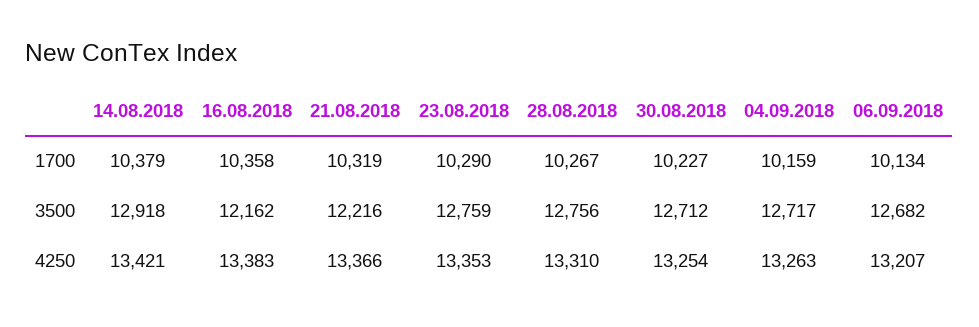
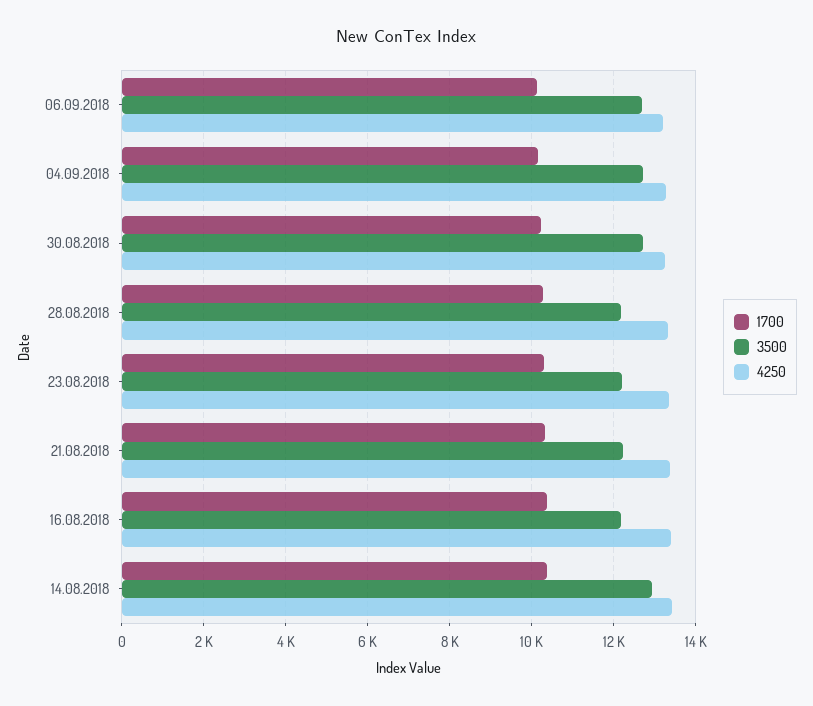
  {
    "1700": {
      "14.08.2018": 10379,
      "16.08.2018": 10358,
      "21.08.2018": 10319,
      "23.08.2018": 10290,
      "28.08.2018": 10267,
      "30.08.2018": 10227,
      "04.09.2018": 10159,
      "06.09.2018": 10134
    },
    "3500": {
      "14.08.2018": 12918,
      "16.08.2018": 12162,
      "21.08.2018": 12216,
-     "23.08.2018": 12759,
+     "23.08.2018": 12200,
-     "28.08.2018": 12756,
+     "28.08.2018": 12200,
      "30.08.2018": 12712,
      "04.09.2018": 12717,
      "06.09.2018": 12682
    },
    "4250": {
      "14.08.2018": 13421,
      "16.08.2018": 13383,
      "21.08.2018": 13366,
      "23.08.2018": 13353,
      "28.08.2018": 13310,
      "30.08.2018": 13254,
      "04.09.2018": 13263,
      "06.09.2018": 13207
    }
  }

